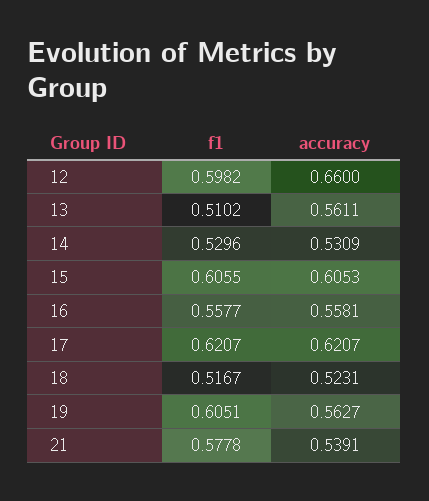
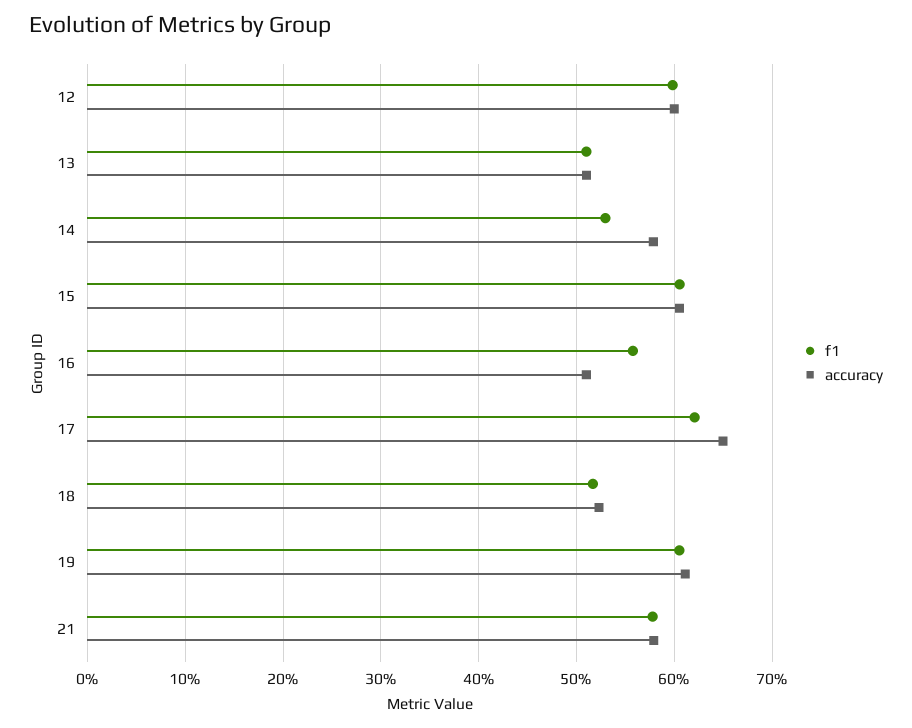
  {
    "f1": {
      "12": 0.5982,
      "13": 0.5102,
      "14": 0.5296,
      "15": 0.6055,
      "16": 0.5577,
      "17": 0.6207,
      "18": 0.5167,
      "19": 0.6051,
      "21": 0.5778
    },
    "accuracy": {
-     "12": 0.66,
+     "12": 0.6,
-     "13": 0.5611,
+     "13": 0.51,
-     "14": 0.5309,
+     "14": 0.58,
      "15": 0.6053,
-     "16": 0.5581,
+     "16": 0.51,
-     "17": 0.6207,
+     "17": 0.65,
      "18": 0.5231,
-     "19": 0.5627,
+     "19": 0.61,
-     "21": 0.5391
+     "21": 0.58
    }
  }

